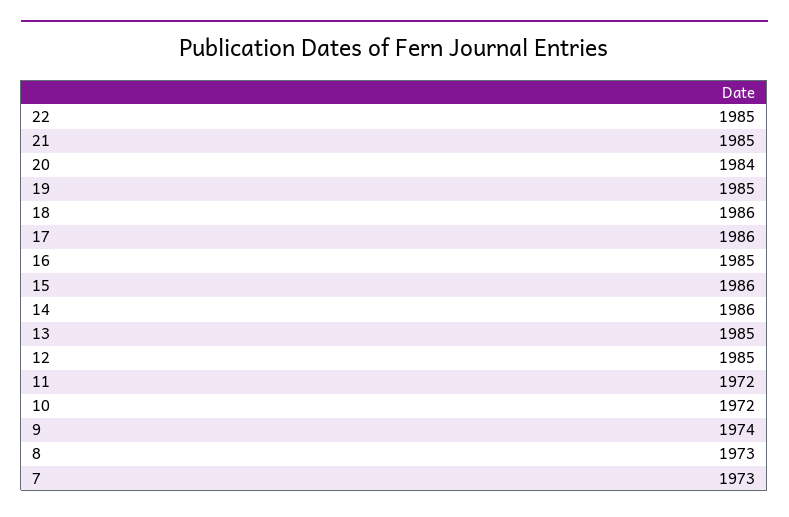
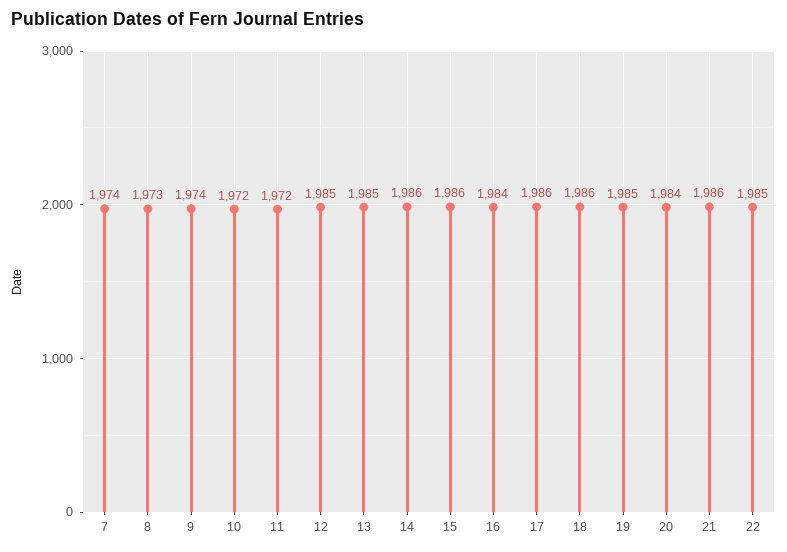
  {
    "22": 1985,
-   "21": 1985,
+   "21": 1986,
    "20": 1984,
    "19": 1985,
    "18": 1986,
    "17": 1986,
-   "16": 1985,
+   "16": 1984,
    "15": 1986,
    "14": 1986,
    "13": 1985,
    "12": 1985,
    "11": 1972,
    "10": 1972,
    "9": 1974,
    "8": 1973,
-   "7": 1973
+   "7": 1974
  }

